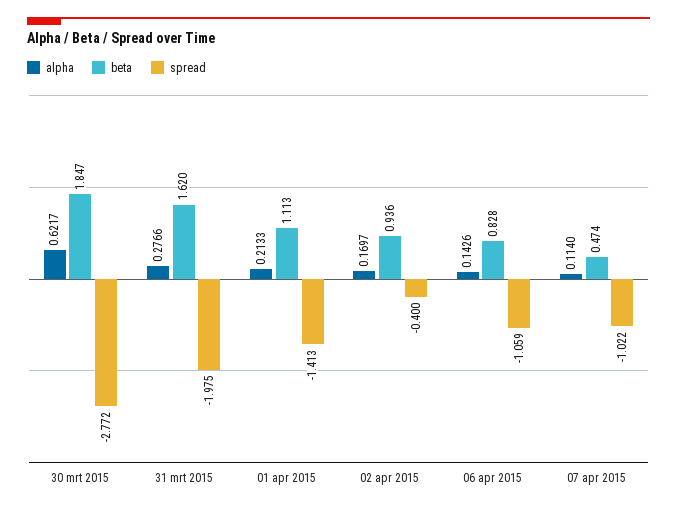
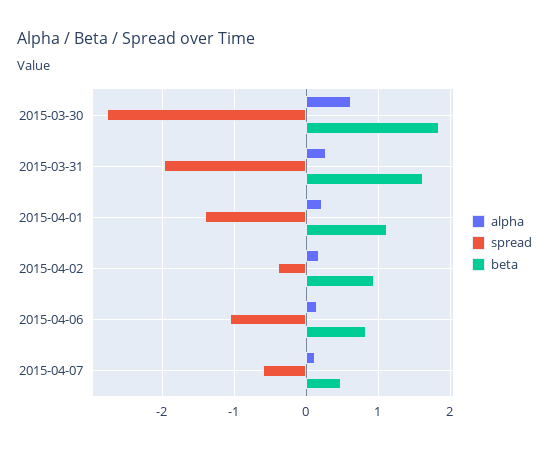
  {
    "alpha": {
      "30 mrt 2015": 0.6217,
      "31 mrt 2015": 0.2766,
      "01 apr 2015": 0.2133,
      "02 apr 2015": 0.1697,
      "06 apr 2015": 0.1426,
      "07 apr 2015": 0.114
    },
    "beta": {
      "30 mrt 2015": 1.847,
      "31 mrt 2015": 1.62,
      "01 apr 2015": 1.113,
      "02 apr 2015": 0.936,
      "06 apr 2015": 0.828,
      "07 apr 2015": 0.474
    },
    "spread": {
      "30 mrt 2015": -2.772,
      "31 mrt 2015": -1.975,
      "01 apr 2015": -1.413,
      "02 apr 2015": -0.4,
      "06 apr 2015": -1.059,
-     "07 apr 2015": -1.022
+     "07 apr 2015": -0.6
    }
  }

